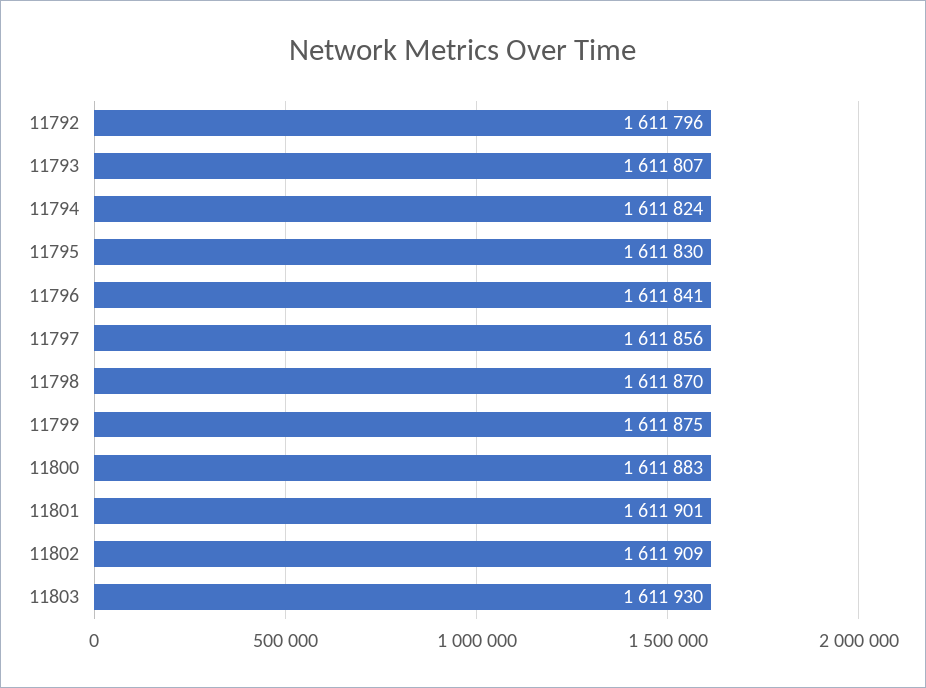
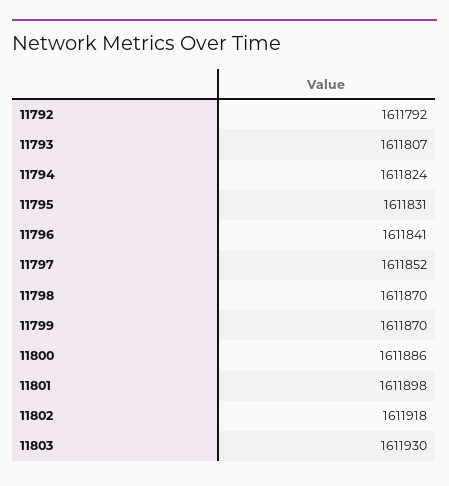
  {
-   "11792": 1611796,
+   "11792": 1611792,
    "11793": 1611807,
    "11794": 1611824,
-   "11795": 1611830,
+   "11795": 1611831,
    "11796": 1611841,
-   "11797": 1611856,
+   "11797": 1611852,
    "11798": 1611870,
-   "11799": 1611875,
+   "11799": 1611870,
-   "11800": 1611883,
+   "11800": 1611886,
-   "11801": 1611901,
+   "11801": 1611898,
-   "11802": 1611909,
+   "11802": 1611918,
    "11803": 1611930
  }

